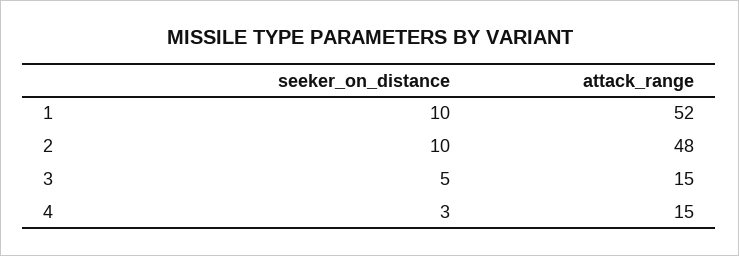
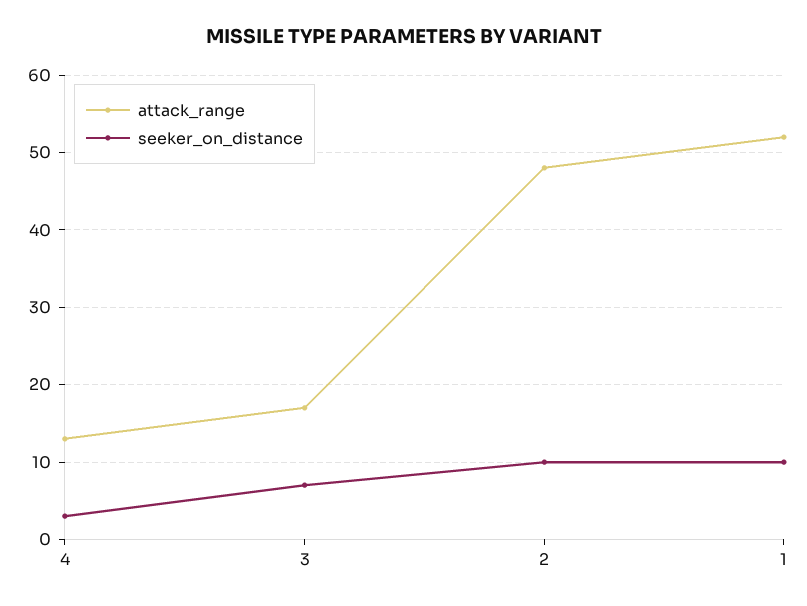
  {
    "seeker_on_distance": {
      "1": 10,
      "2": 10,
-     "3": 5,
+     "3": 7,
      "4": 3
    },
    "attack_range": {
      "1": 52,
      "2": 48,
-     "3": 15,
+     "3": 17,
-     "4": 15
+     "4": 13
    }
  }

